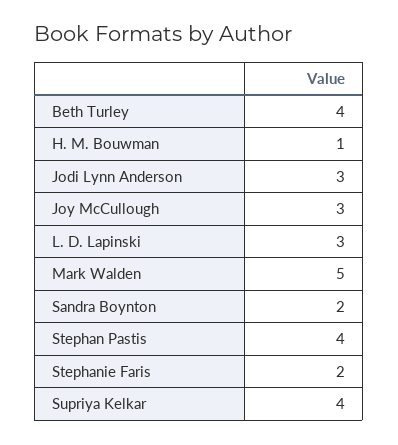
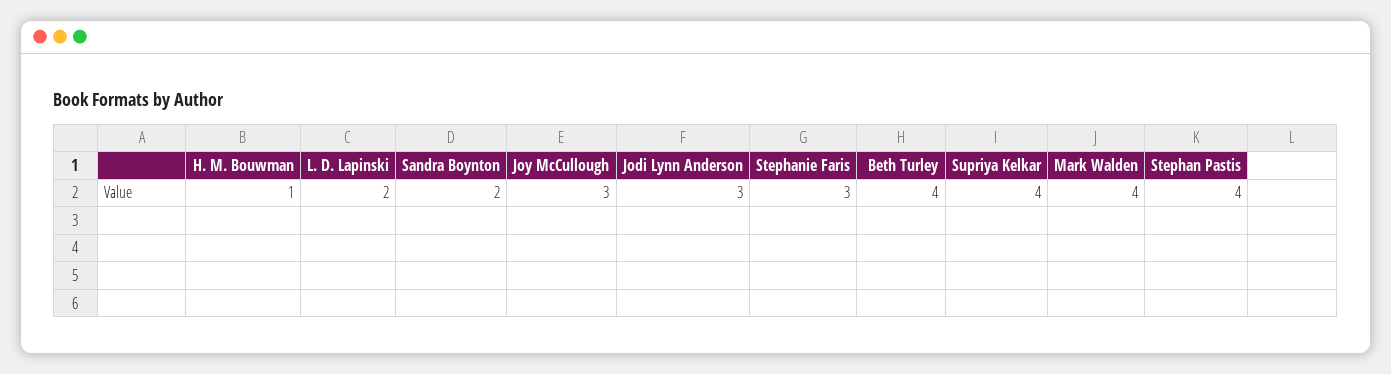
  {
    "Beth Turley": 4,
    "H. M. Bouwman": 1,
    "Jodi Lynn Anderson": 3,
    "Joy McCullough": 3,
-   "L. D. Lapinski": 3,
+   "L. D. Lapinski": 2,
-   "Mark Walden": 5,
+   "Mark Walden": 4,
    "Sandra Boynton": 2,
    "Stephan Pastis": 4,
-   "Stephanie Faris": 2,
+   "Stephanie Faris": 3,
    "Supriya Kelkar": 4
  }

